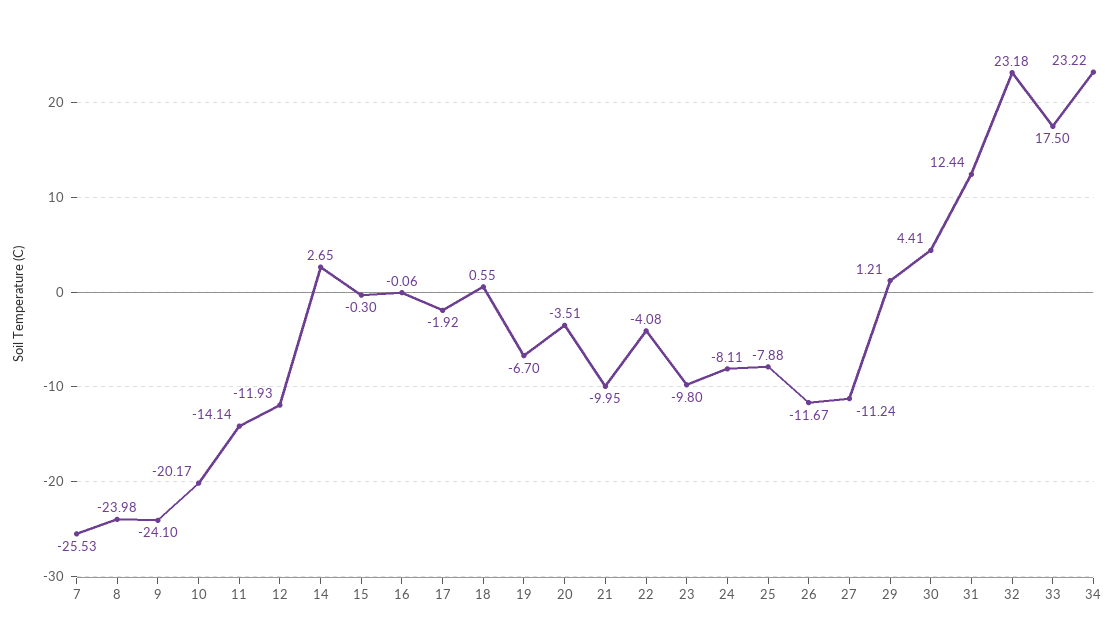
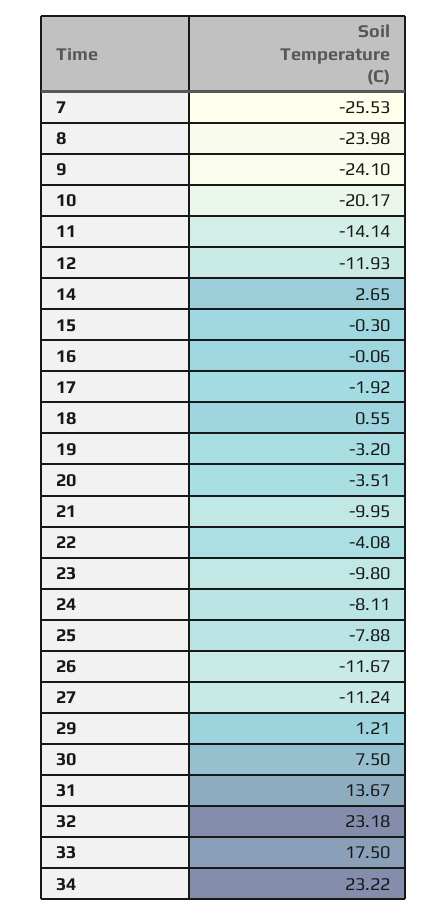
  {
    "7": -25.53,
    "8": -23.98,
    "9": -24.1,
    "10": -20.17,
    "11": -14.14,
    "12": -11.93,
    "14": 2.65,
    "15": -0.3,
    "16": -0.06,
    "17": -1.92,
    "18": 0.55,
-   "19": -6.7,
+   "19": -3.2,
    "20": -3.51,
    "21": -9.95,
    "22": -4.08,
    "23": -9.8,
    "24": -8.11,
    "25": -7.88,
    "26": -11.67,
    "27": -11.24,
    "29": 1.21,
-   "30": 4.41,
+   "30": 7.5,
-   "31": 12.44,
+   "31": 13.67,
    "32": 23.18,
    "33": 17.5,
    "34": 23.22
  }

